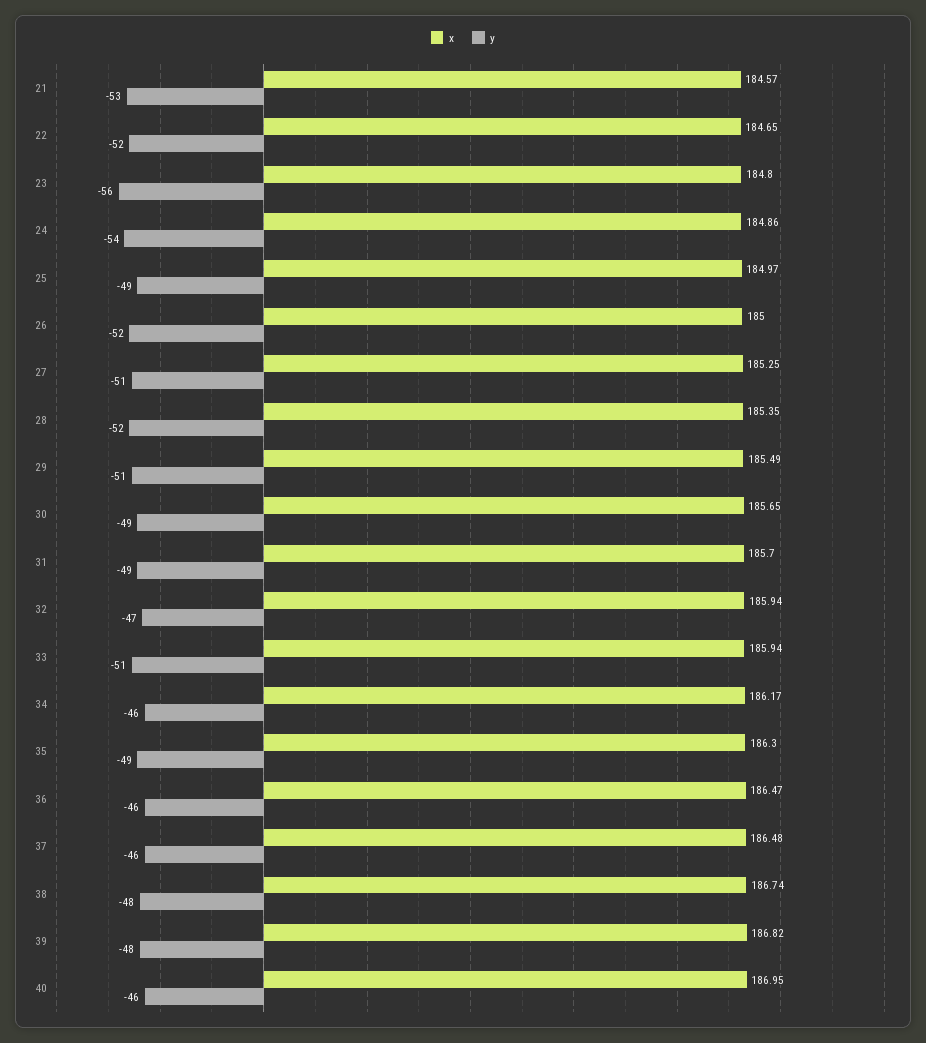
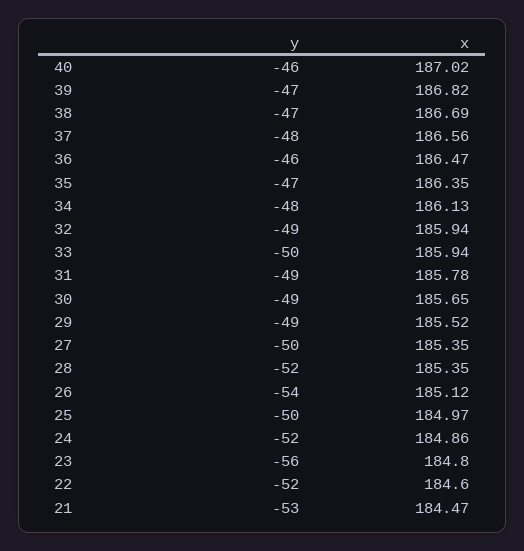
  {
    "x": {
-     "21": 184.57,
+     "21": 184.47,
-     "22": 184.65,
+     "22": 184.6,
      "23": 184.8,
      "24": 184.86,
      "25": 184.97,
-     "26": 185,
+     "26": 185.12,
-     "27": 185.25,
+     "27": 185.35,
      "28": 185.35,
-     "29": 185.49,
+     "29": 185.52,
      "30": 185.65,
-     "31": 185.7,
+     "31": 185.78,
      "32": 185.94,
      "33": 185.94,
-     "34": 186.17,
+     "34": 186.13,
-     "35": 186.3,
+     "35": 186.35,
      "36": 186.47,
-     "37": 186.48,
+     "37": 186.56,
-     "38": 186.74,
+     "38": 186.69,
      "39": 186.82,
-     "40": 186.95
+     "40": 187.02
    },
    "y": {
      "21": -53,
      "22": -52,
      "23": -56,
-     "24": -54,
+     "24": -52,
-     "25": -49,
+     "25": -50,
-     "26": -52,
+     "26": -54,
-     "27": -51,
+     "27": -50,
      "28": -52,
-     "29": -51,
+     "29": -49,
      "30": -49,
      "31": -49,
-     "32": -47,
+     "32": -49,
-     "33": -51,
+     "33": -50,
-     "34": -46,
+     "34": -48,
-     "35": -49,
+     "35": -47,
      "36": -46,
-     "37": -46,
+     "37": -48,
-     "38": -48,
+     "38": -47,
-     "39": -48,
+     "39": -47,
      "40": -46
    }
  }

